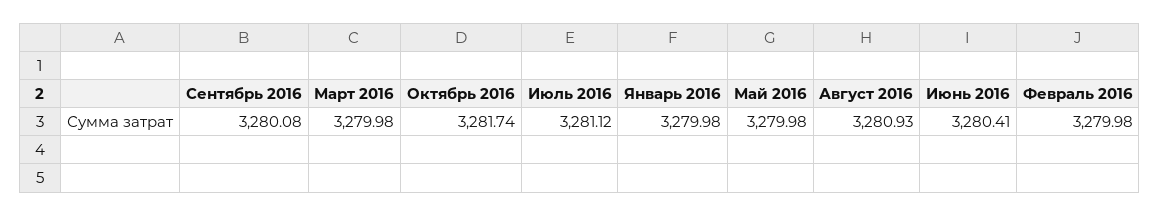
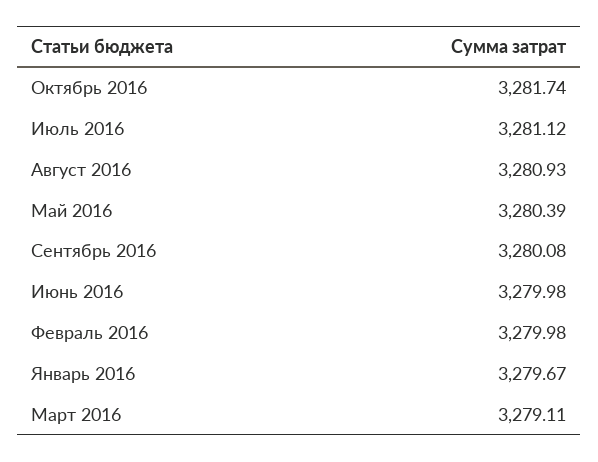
  {
    "Сентябрь 2016": 3280.08,
-   "Март 2016": 3279.98,
+   "Март 2016": 3279.11,
    "Октябрь 2016": 3281.74,
    "Июль 2016": 3281.12,
-   "Январь 2016": 3279.98,
+   "Январь 2016": 3279.67,
-   "Май 2016": 3279.98,
+   "Май 2016": 3280.39,
    "Август 2016": 3280.93,
-   "Июнь 2016": 3280.41,
+   "Июнь 2016": 3279.98,
    "Февраль 2016": 3279.98
  }

